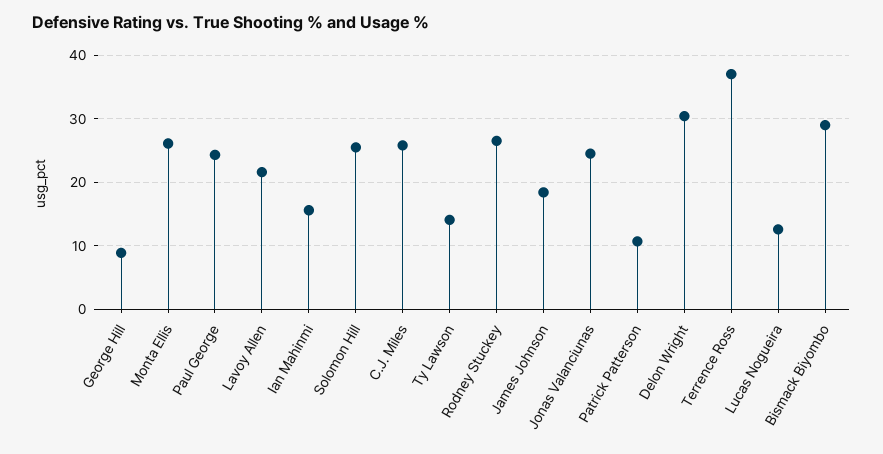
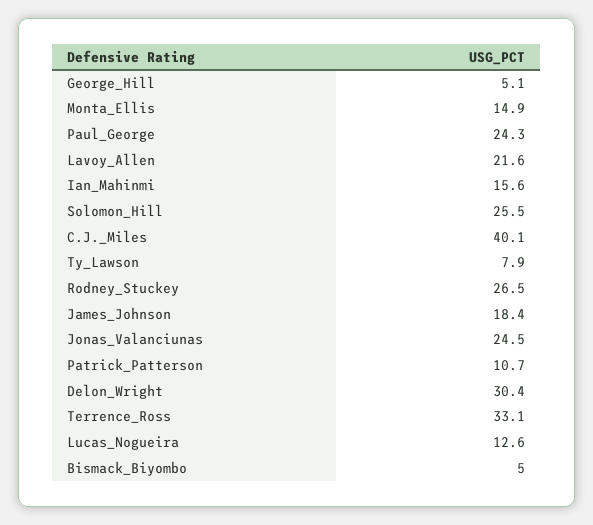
  {
-   "George Hill": 9,
+   "George Hill": 5.1,
-   "Monta Ellis": 26,
+   "Monta Ellis": 14.9,
    "Paul George": 24.3,
    "Lavoy Allen": 21.6,
    "Ian Mahinmi": 15.6,
    "Solomon Hill": 25.5,
-   "C.J. Miles": 26,
+   "C.J. Miles": 40.1,
-   "Ty Lawson": 14,
+   "Ty Lawson": 7.9,
    "Rodney Stuckey": 26.5,
    "James Johnson": 18.4,
    "Jonas Valanciunas": 24.5,
    "Patrick Patterson": 10.7,
    "Delon Wright": 30.4,
-   "Terrence Ross": 37,
+   "Terrence Ross": 33.1,
    "Lucas Nogueira": 12.6,
-   "Bismack Biyombo": 29
+   "Bismack Biyombo": 5
  }

